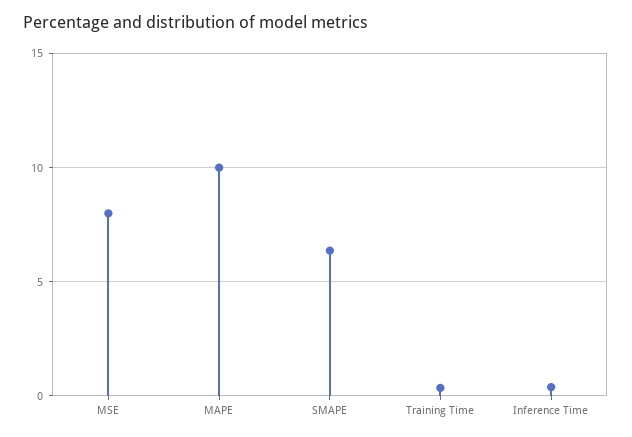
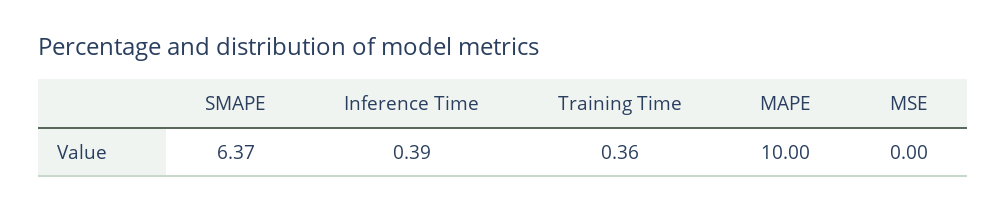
  {
-   "MSE": 8,
+   "MSE": 0,
    "MAPE": 10,
    "SMAPE": 6.37,
    "Training Time": 0.36,
    "Inference Time": 0.39
  }

